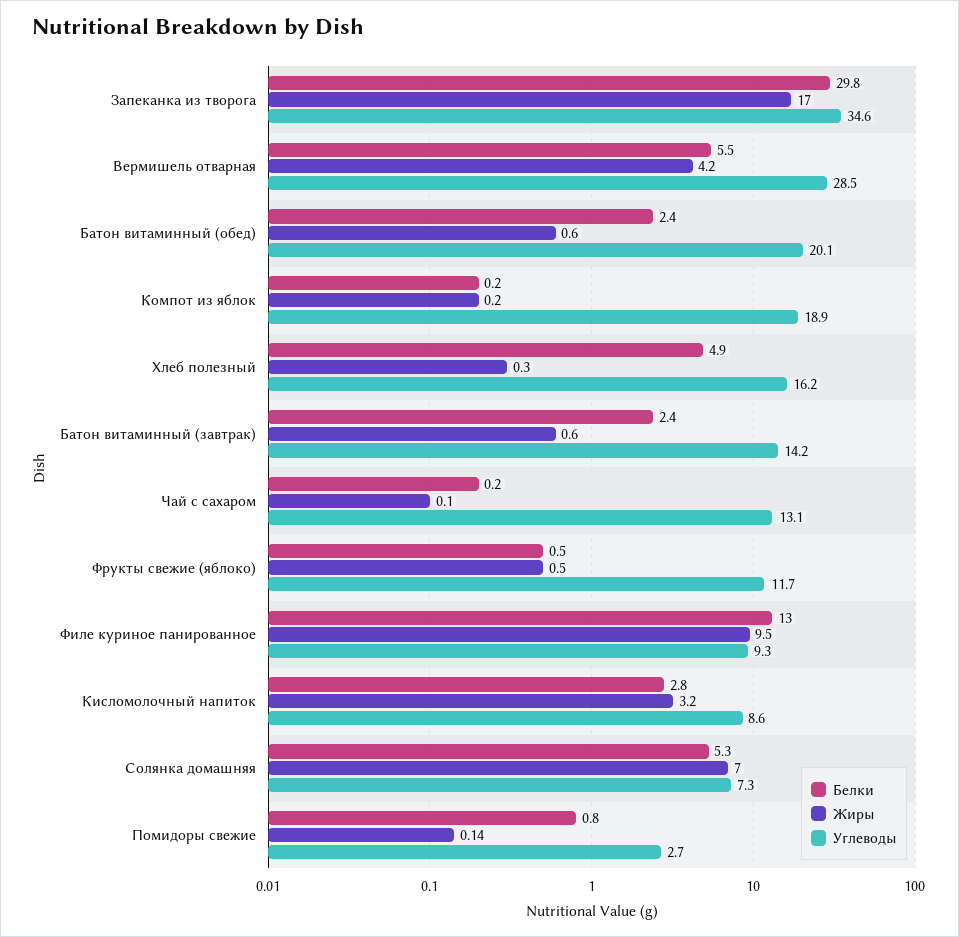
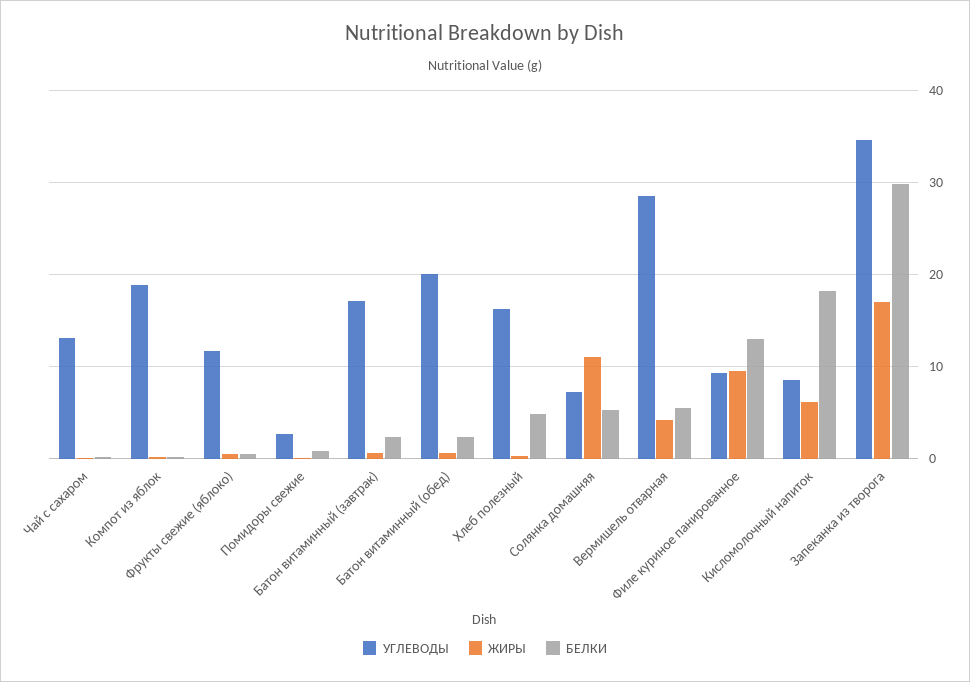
  {
    "Белки": {
      "Запеканка из творога": 29.8,
      "Вермишель отварная": 5.5,
      "Батон витаминный (обед)": 2.4,
      "Компот из яблок": 0.2,
      "Хлеб полезный": 4.9,
      "Батон витаминный (завтрак)": 2.4,
      "Чай с сахаром": 0.2,
      "Фрукты свежие (яблоко)": 0.5,
      "Филе куриное панированное": 13,
-     "Кисломолочный напиток": 2.8,
+     "Кисломолочный напиток": 18,
      "Солянка домашняя": 5.3,
      "Помидоры свежие": 0.8
    },
    "Жиры": {
      "Запеканка из творога": 17,
      "Вермишель отварная": 4.2,
      "Батон витаминный (обед)": 0.6,
      "Компот из яблок": 0.2,
      "Хлеб полезный": 0.3,
      "Батон витаминный (завтрак)": 0.6,
      "Чай с сахаром": 0.1,
      "Фрукты свежие (яблоко)": 0.5,
      "Филе куриное панированное": 9.5,
-     "Кисломолочный напиток": 3.2,
+     "Кисломолочный напиток": 6,
-     "Солянка домашняя": 7,
+     "Солянка домашняя": 11,
      "Помидоры свежие": 0.14
    },
    "Углеводы": {
      "Запеканка из творога": 34.6,
      "Вермишель отварная": 28.5,
      "Батон витаминный (обед)": 20.1,
      "Компот из яблок": 18.9,
      "Хлеб полезный": 16.2,
-     "Батон витаминный (завтрак)": 14.2,
+     "Батон витаминный (завтрак)": 17,
      "Чай с сахаром": 13.1,
      "Фрукты свежие (яблоко)": 11.7,
      "Филе куриное панированное": 9.3,
      "Кисломолочный напиток": 8.6,
      "Солянка домашняя": 7.3,
      "Помидоры свежие": 2.7
    }
  }

